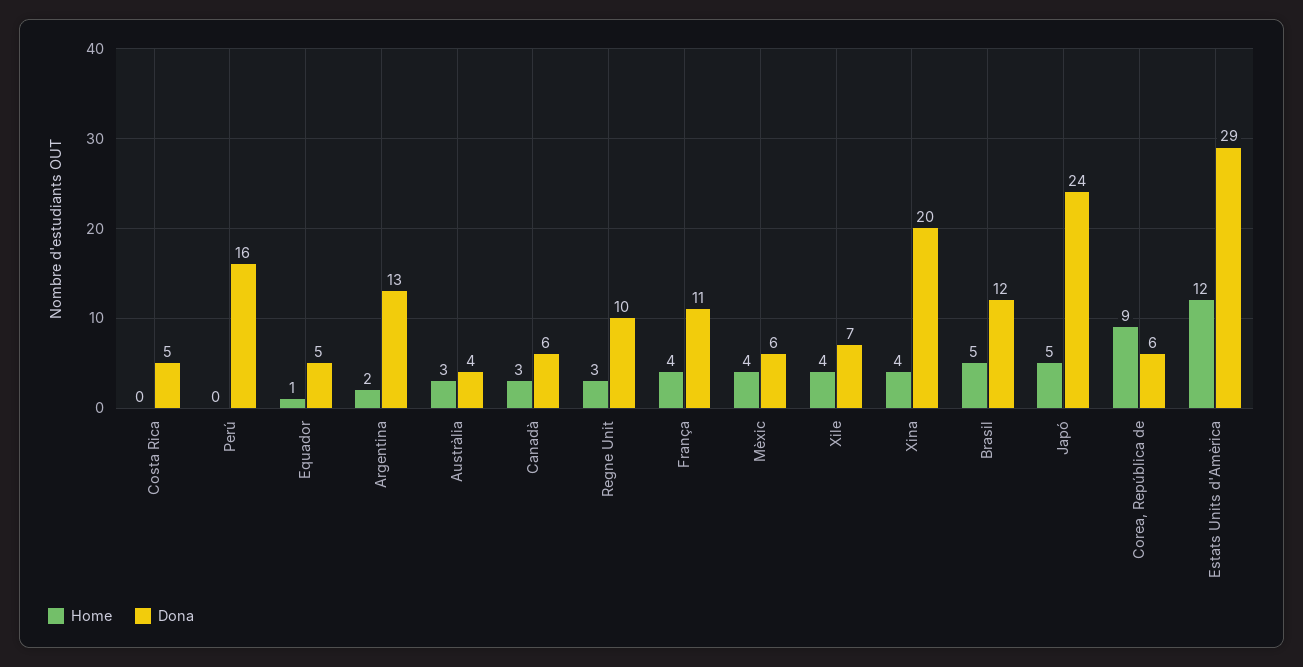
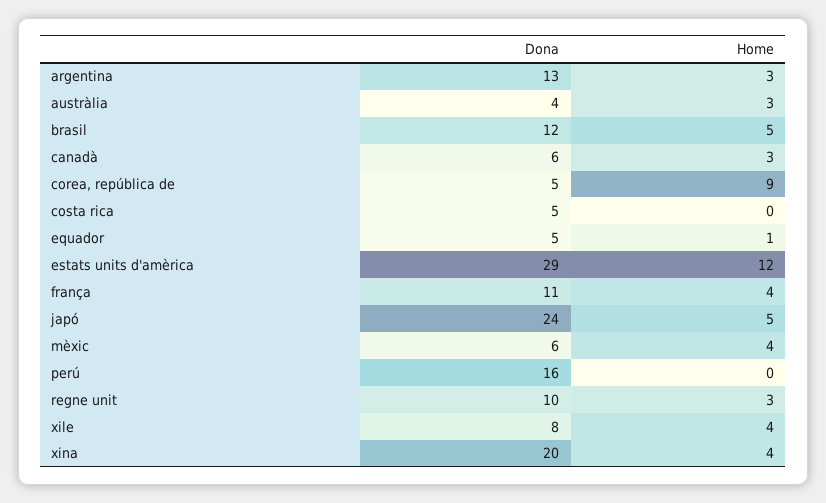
  {
    "Home": {
      "Costa Rica": 0,
      "Perú": 0,
      "Equador": 1,
-     "Argentina": 2,
+     "Argentina": 3,
      "Austràlia": 3,
      "Canadà": 3,
      "Regne Unit": 3,
      "França": 4,
      "Mèxic": 4,
      "Xile": 4,
      "Xina": 4,
      "Brasil": 5,
      "Japó": 5,
      "Corea, República de": 9,
      "Estats Units d'Amèrica": 12
    },
    "Dona": {
      "Costa Rica": 5,
      "Perú": 16,
      "Equador": 5,
      "Argentina": 13,
      "Austràlia": 4,
      "Canadà": 6,
      "Regne Unit": 10,
      "França": 11,
      "Mèxic": 6,
-     "Xile": 7,
+     "Xile": 8,
      "Xina": 20,
      "Brasil": 12,
      "Japó": 24,
-     "Corea, República de": 6,
+     "Corea, República de": 5,
      "Estats Units d'Amèrica": 29
    }
  }

